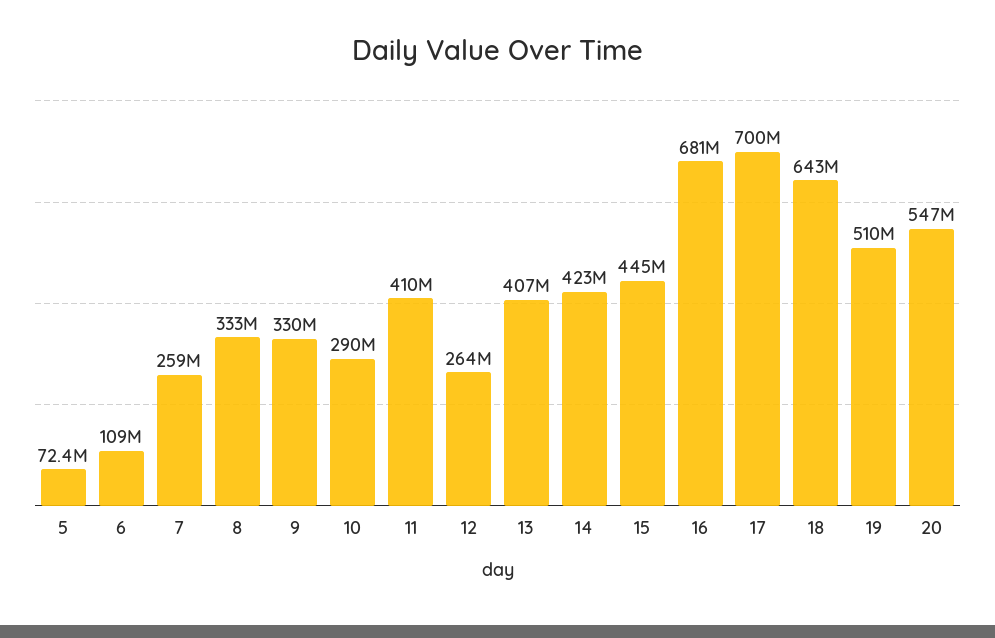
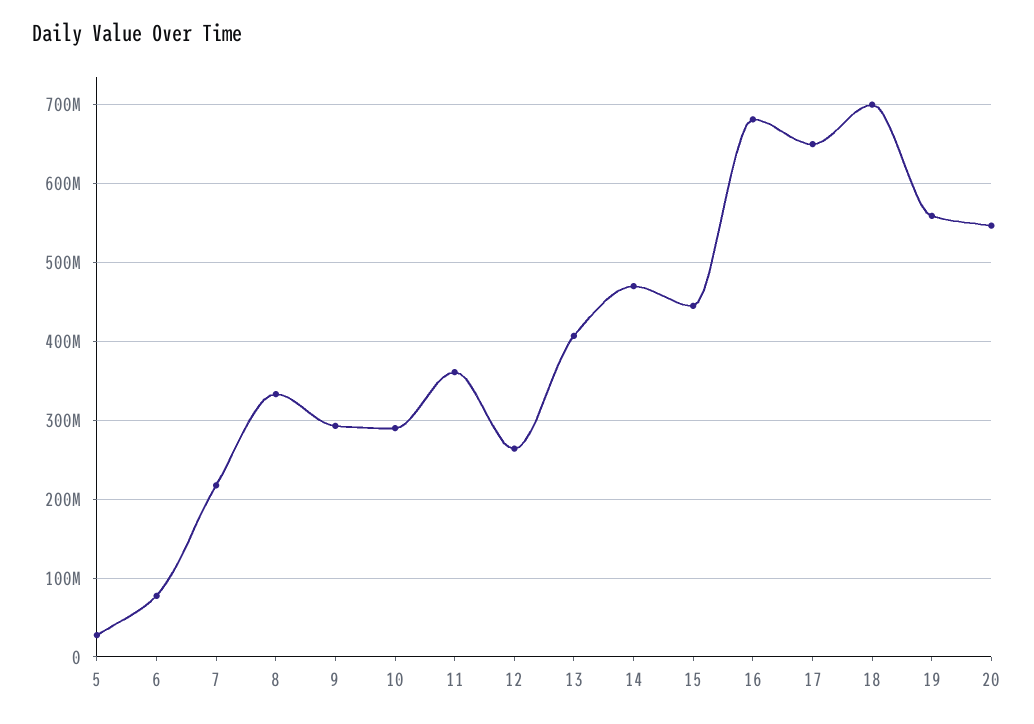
  {
-   "5": 72400000,
+   "5": 30000000,
-   "6": 109000000,
+   "6": 80000000,
-   "7": 259000000,
+   "7": 220000000,
    "8": 333000000,
-   "9": 330000000,
+   "9": 290000000,
    "10": 290000000,
-   "11": 410000000,
+   "11": 360000000,
    "12": 264000000,
    "13": 407000000,
-   "14": 423000000,
+   "14": 470000000,
    "15": 445000000,
    "16": 681000000,
-   "17": 700000000,
+   "17": 650000000,
-   "18": 643000000,
+   "18": 700000000,
-   "19": 510000000,
+   "19": 560000000,
    "20": 547000000
  }

